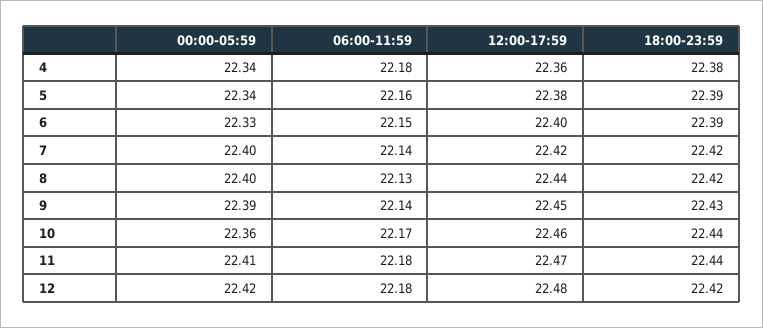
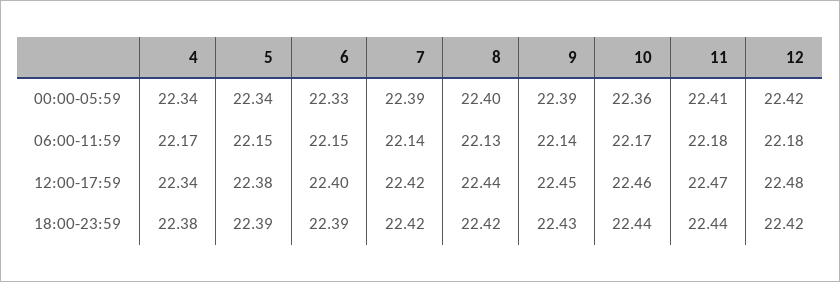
  {
    "00:00-05:59": {
      "4": 22.34,
      "5": 22.34,
      "6": 22.33,
-     "7": 22.4,
+     "7": 22.39,
      "8": 22.4,
      "9": 22.39,
      "10": 22.36,
      "11": 22.41,
      "12": 22.42
    },
    "06:00-11:59": {
-     "4": 22.18,
+     "4": 22.17,
-     "5": 22.16,
+     "5": 22.15,
      "6": 22.15,
      "7": 22.14,
      "8": 22.13,
      "9": 22.14,
      "10": 22.17,
      "11": 22.18,
      "12": 22.18
    },
    "12:00-17:59": {
-     "4": 22.36,
+     "4": 22.34,
      "5": 22.38,
      "6": 22.4,
      "7": 22.42,
      "8": 22.44,
      "9": 22.45,
      "10": 22.46,
      "11": 22.47,
      "12": 22.48
    },
    "18:00-23:59": {
      "4": 22.38,
      "5": 22.39,
      "6": 22.39,
      "7": 22.42,
      "8": 22.42,
      "9": 22.43,
      "10": 22.44,
      "11": 22.44,
      "12": 22.42
    }
  }

